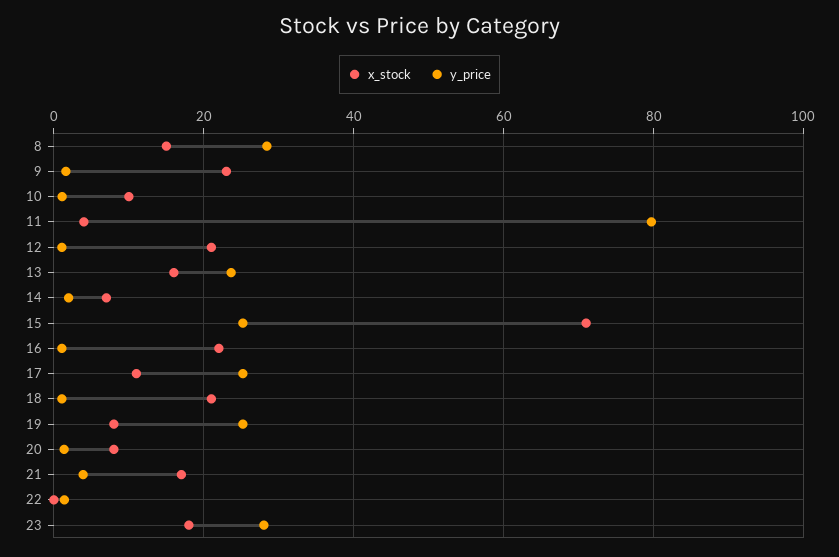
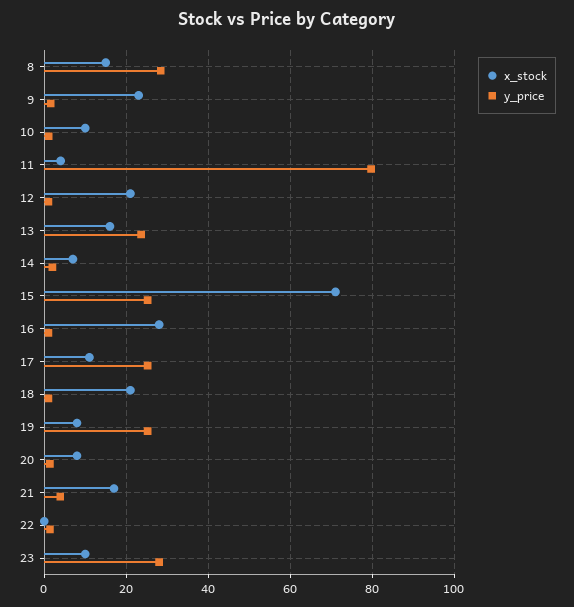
  {
    "x_stock": {
      "8": 16,
      "9": 24,
      "10": 10,
      "11": 4,
      "12": 22,
      "13": 16,
      "14": 8,
      "15": 72,
-     "16": 22,
+     "16": 28,
      "17": 12,
      "18": 22,
      "19": 8,
      "20": 8,
      "21": 18,
      "22": 0,
-     "23": 18
+     "23": 10
    },
    "y_price": {
      "8": 28,
      "9": 2,
      "10": 2,
      "11": 80,
      "12": 2,
      "13": 24,
      "14": 2,
      "15": 26,
      "16": 2,
      "17": 26,
      "18": 2,
      "19": 26,
      "20": 2,
      "21": 4,
      "22": 2,
      "23": 28
    }
  }

